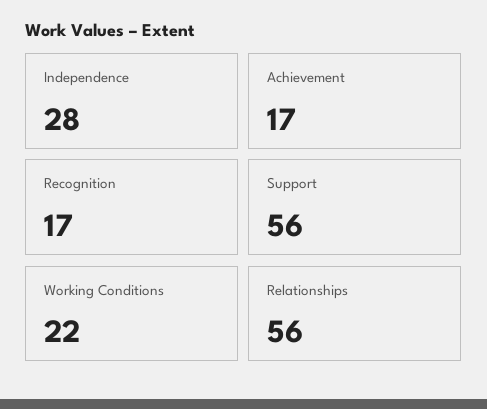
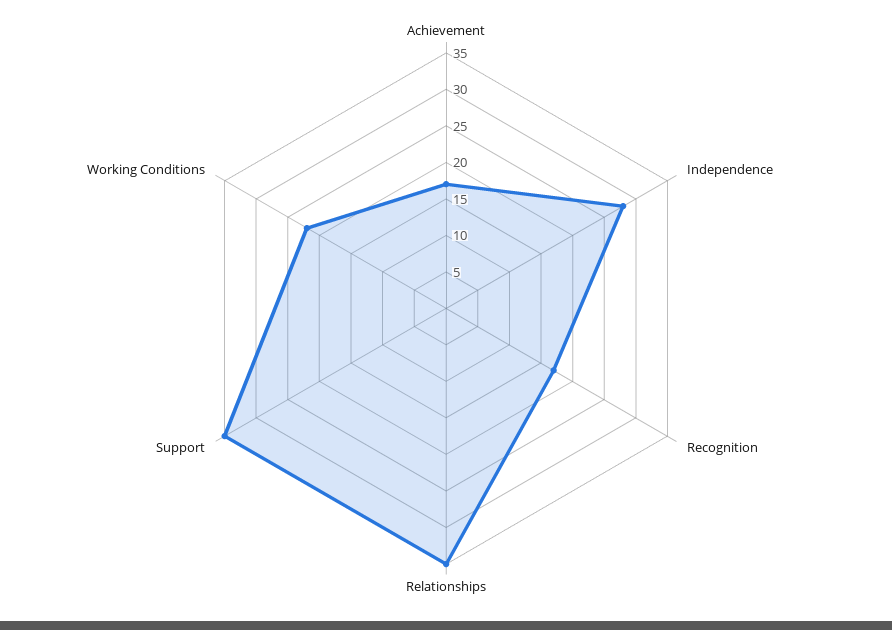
  {
    "Independence": 28,
    "Achievement": 17,
    "Recognition": 17,
-   "Support": 56,
+   "Support": 35,
    "Working Conditions": 22,
-   "Relationships": 56
+   "Relationships": 35
  }

